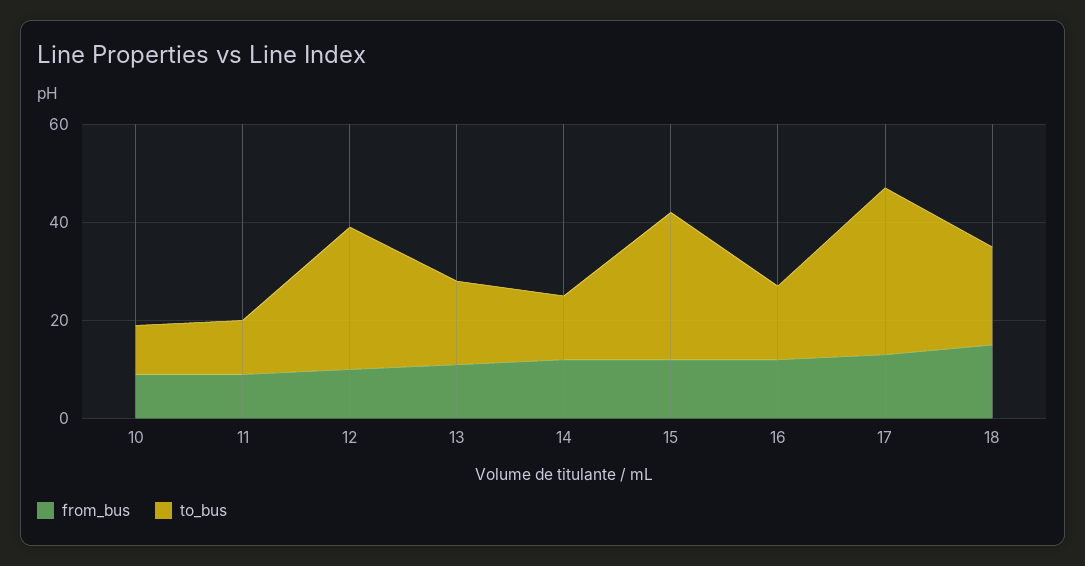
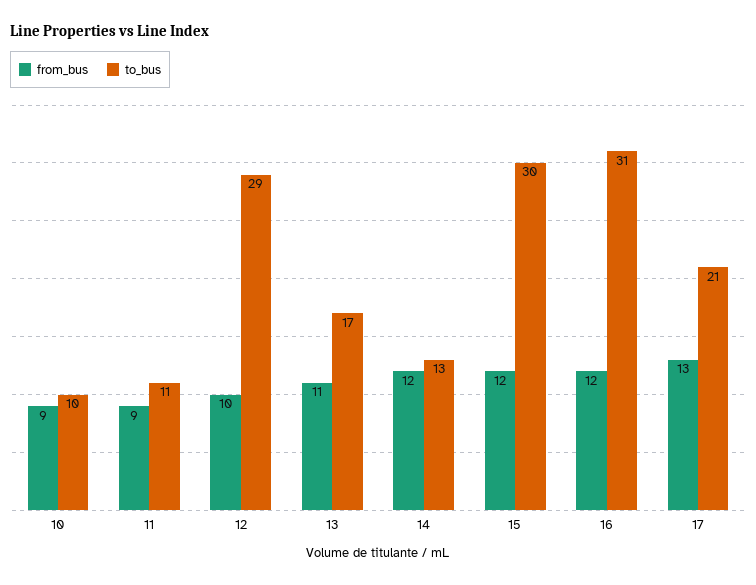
  {
    "from_bus": {
      "10": 9,
      "11": 9,
      "12": 10,
      "13": 11,
      "14": 12,
      "15": 12,
      "16": 12,
-     "17": 13,
+     "17": 13
-     "18": 15
    },
    "to_bus": {
      "10": 10,
      "11": 11,
      "12": 29,
      "13": 17,
      "14": 13,
      "15": 30,
-     "16": 15,
+     "16": 31,
-     "17": 35,
+     "17": 21
-     "18": 20
    }
  }

